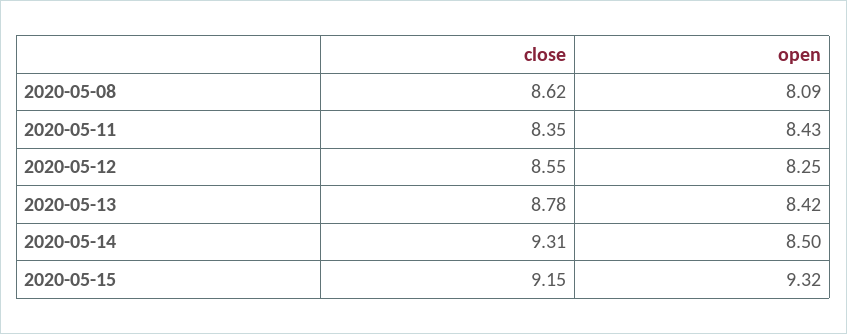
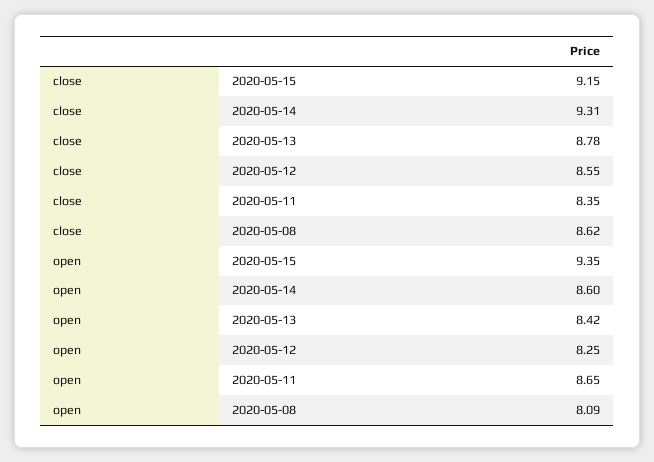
  {
    "close": {
      "2020-05-08": 8.62,
      "2020-05-11": 8.35,
      "2020-05-12": 8.55,
      "2020-05-13": 8.78,
      "2020-05-14": 9.31,
      "2020-05-15": 9.15
    },
    "open": {
      "2020-05-08": 8.09,
-     "2020-05-11": 8.43,
+     "2020-05-11": 8.65,
      "2020-05-12": 8.25,
      "2020-05-13": 8.42,
-     "2020-05-14": 8.5,
+     "2020-05-14": 8.6,
-     "2020-05-15": 9.32
+     "2020-05-15": 9.35
    }
  }

